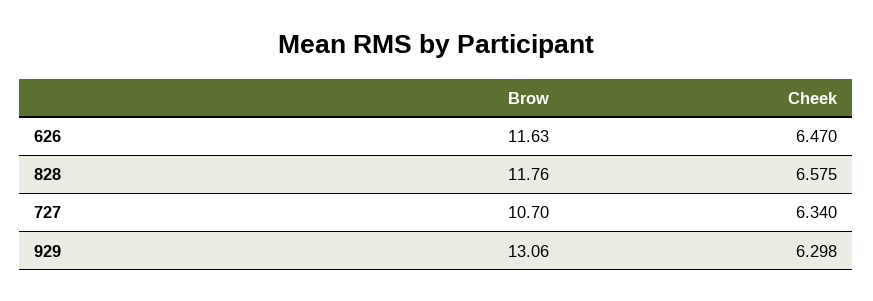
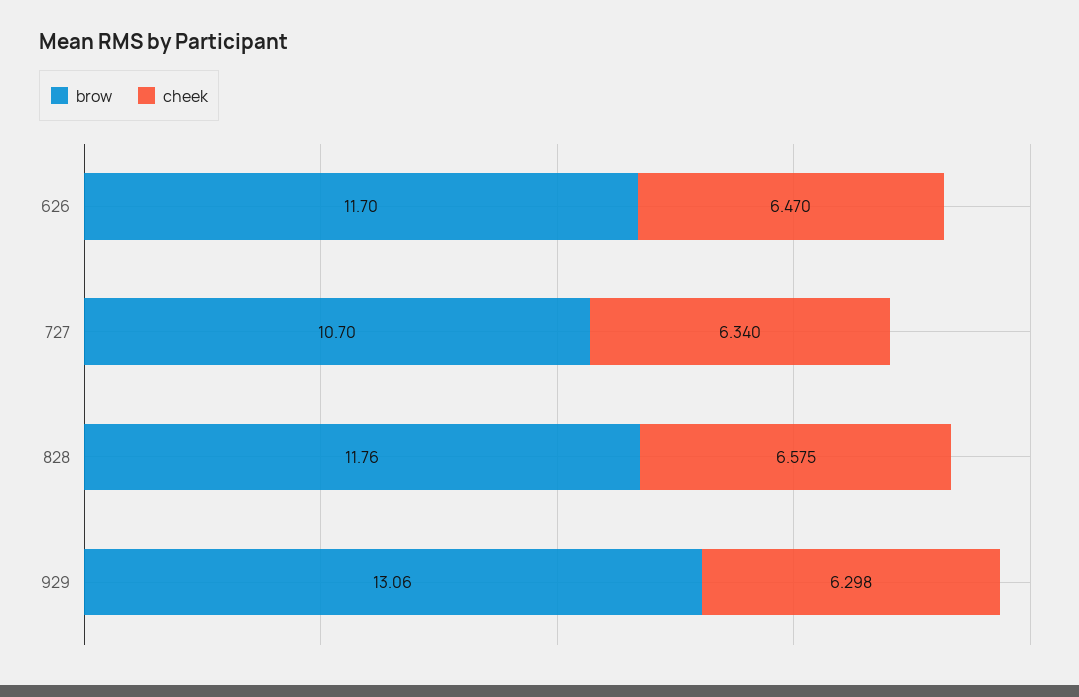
  {
    "Brow": {
-     "626": 11.63,
+     "626": 11.7,
      "828": 11.76,
      "727": 10.7,
      "929": 13.06
    },
    "Cheek": {
      "626": 6.47,
      "828": 6.575,
      "727": 6.34,
      "929": 6.298
    }
  }

